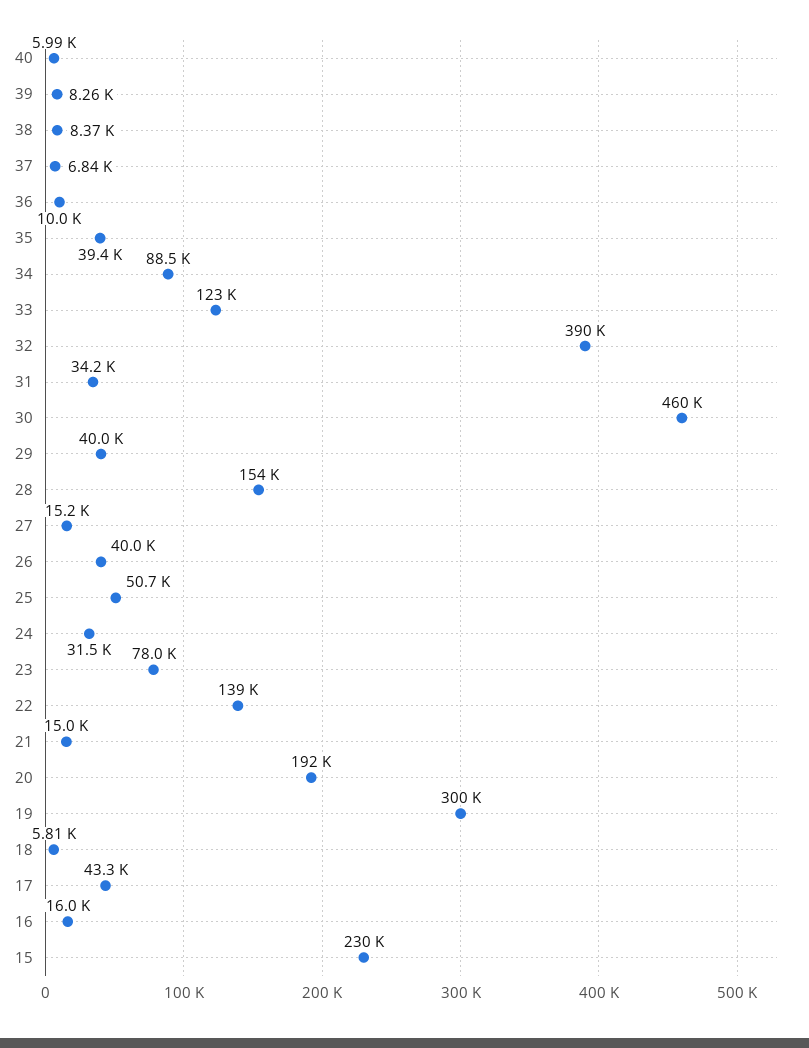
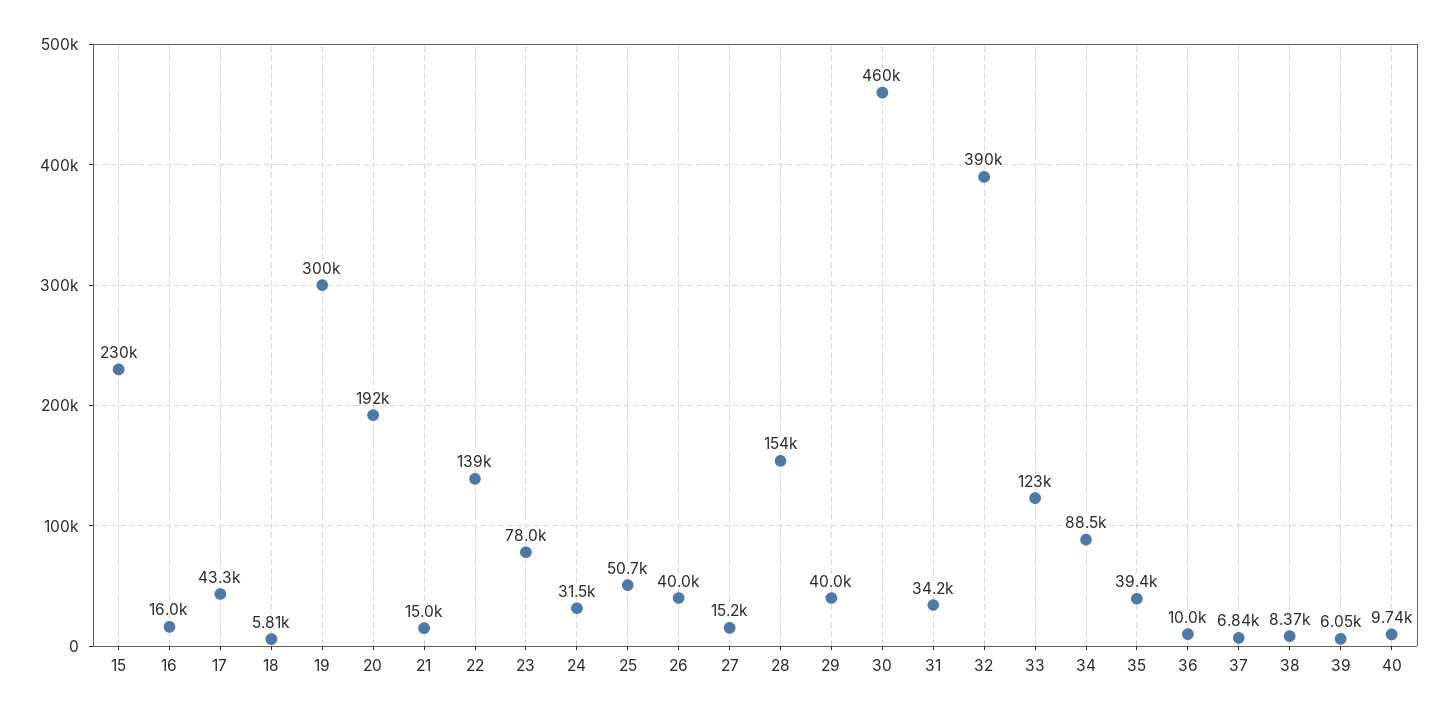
  {
-   "40": 5990,
+   "40": 9740,
-   "39": 8260,
+   "39": 6050,
    "38": 8370,
    "37": 6840,
    "36": 10000,
    "35": 39400,
    "34": 88500,
    "33": 123000,
    "32": 390000,
    "31": 34200,
    "30": 460000,
    "29": 40000,
    "28": 154000,
    "27": 15200,
    "26": 40000,
    "25": 50700,
    "24": 31500,
    "23": 78000,
    "22": 139000,
    "21": 15000,
    "20": 192000,
    "19": 300000,
    "18": 5810,
    "17": 43300,
    "16": 16000,
    "15": 230000
  }

